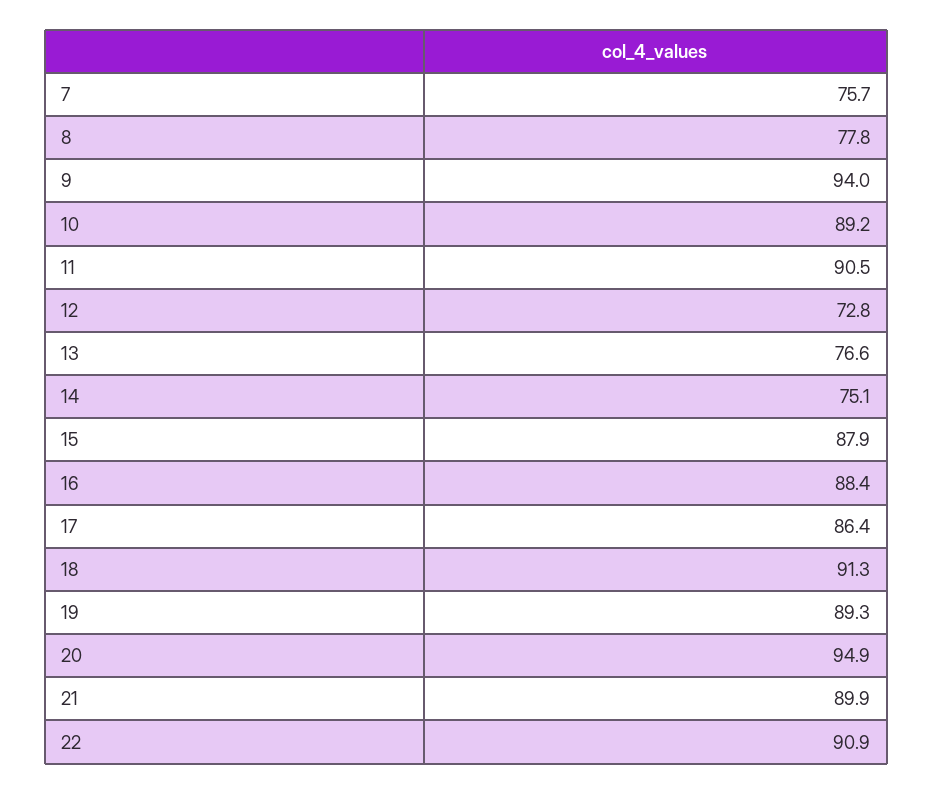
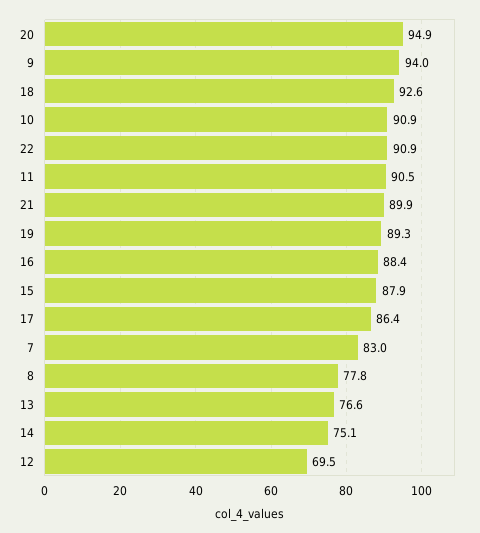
  {
-   "7": 75.7,
+   "7": 83,
    "8": 77.8,
    "9": 94,
-   "10": 89.2,
+   "10": 90.9,
    "11": 90.5,
-   "12": 72.8,
+   "12": 69.5,
    "13": 76.6,
    "14": 75.1,
    "15": 87.9,
    "16": 88.4,
    "17": 86.4,
-   "18": 91.3,
+   "18": 92.6,
    "19": 89.3,
    "20": 94.9,
    "21": 89.9,
    "22": 90.9
  }

